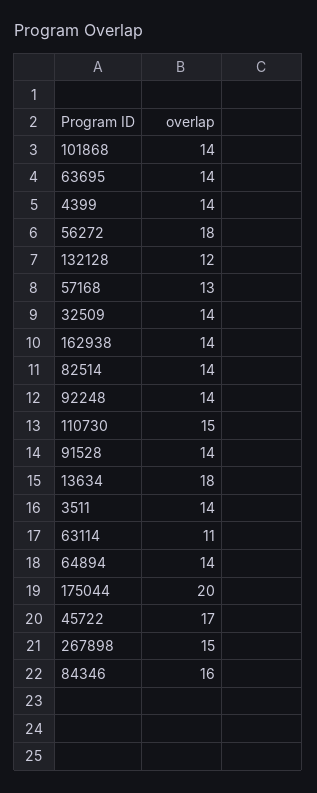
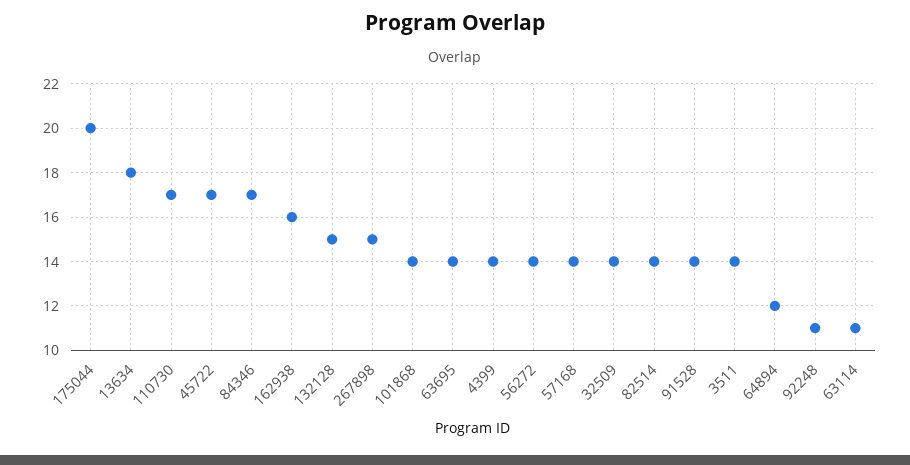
  {
    "101868": 14,
    "63695": 14,
    "4399": 14,
-   "56272": 18,
+   "56272": 14,
-   "132128": 12,
+   "132128": 15,
-   "57168": 13,
+   "57168": 14,
    "32509": 14,
-   "162938": 14,
+   "162938": 16,
    "82514": 14,
-   "92248": 14,
+   "92248": 11,
-   "110730": 15,
+   "110730": 17,
    "91528": 14,
    "13634": 18,
    "3511": 14,
    "63114": 11,
-   "64894": 14,
+   "64894": 12,
    "175044": 20,
    "45722": 17,
    "267898": 15,
-   "84346": 16
+   "84346": 17
  }

